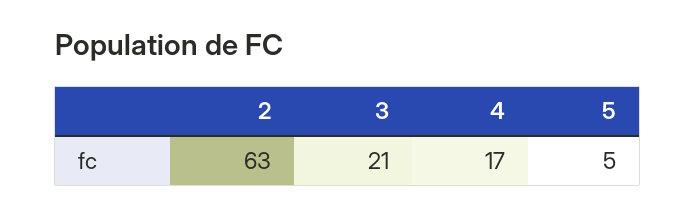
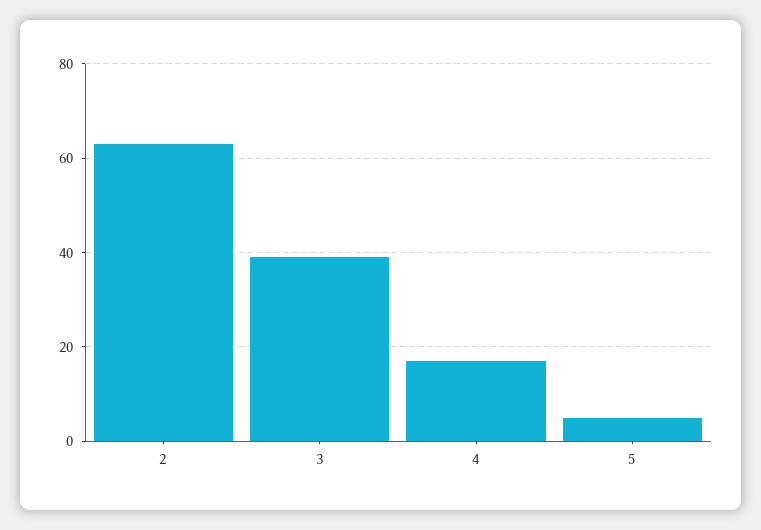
  {
    "2": 63,
-   "3": 21,
+   "3": 40,
    "4": 17,
    "5": 5
  }

